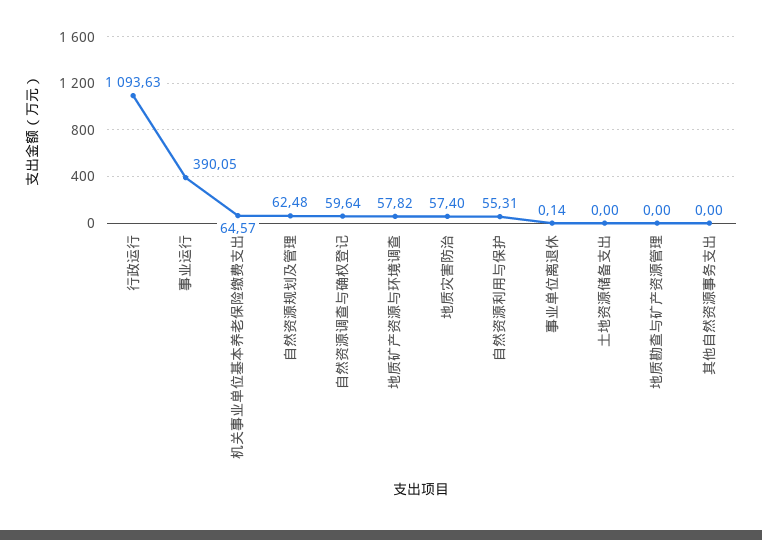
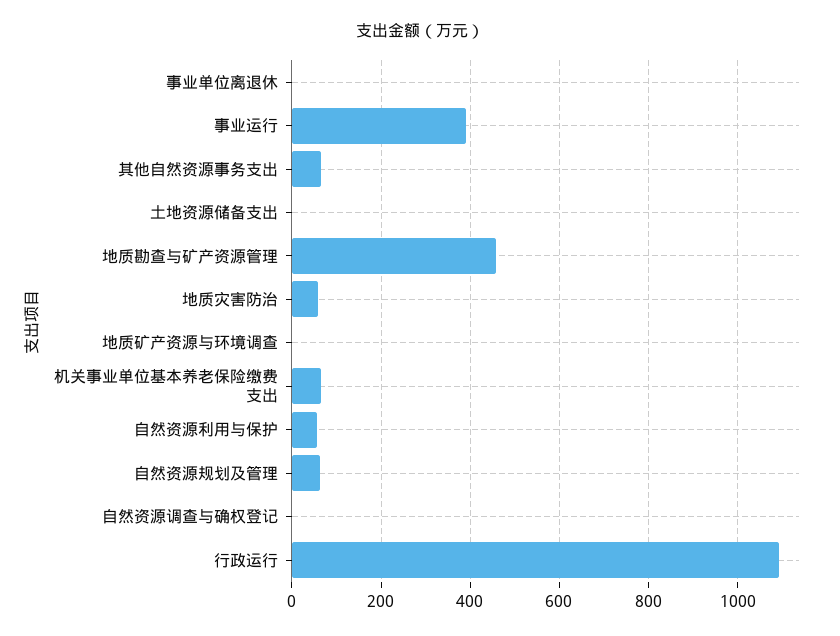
  {
    "行政运行": 1093.63,
    "事业运行": 390.05,
    "机关事业单位基本养老保险缴费支出": 64.57,
    "自然资源规划及管理": 62.48,
-   "自然资源调查与确权登记": 59.64,
+   "自然资源调查与确权登记": 0,
-   "地质矿产资源与环境调查": 57.82,
+   "地质矿产资源与环境调查": 0,
    "地质灾害防治": 57.4,
    "自然资源利用与保护": 55.31,
    "事业单位离退休": 0.14,
    "土地资源储备支出": 0,
-   "地质勘查与矿产资源管理": 0,
+   "地质勘查与矿产资源管理": 460,
-   "其他自然资源事务支出": 0
+   "其他自然资源事务支出": 60
  }

